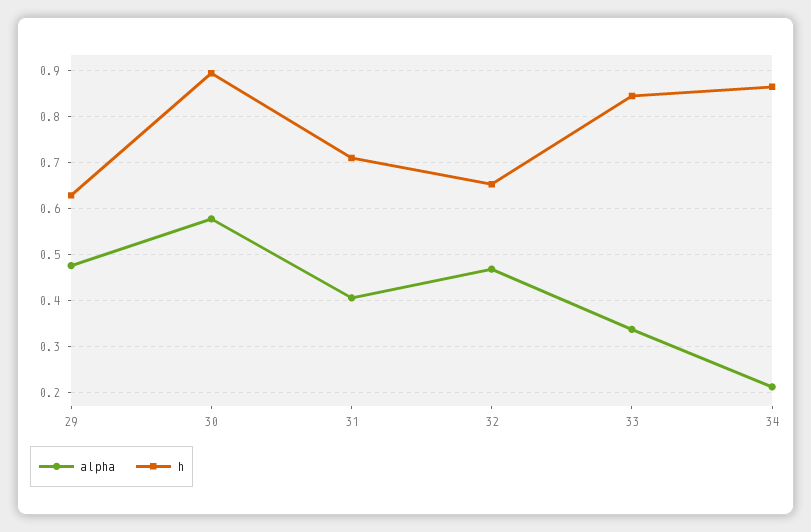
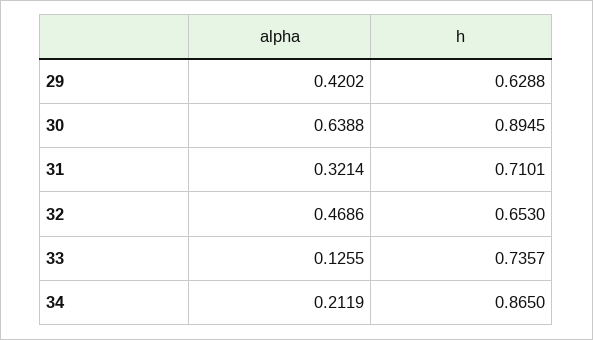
  {
    "alpha": {
-     "29": 0.48,
+     "29": 0.4202,
-     "30": 0.58,
+     "30": 0.6388,
-     "31": 0.4,
+     "31": 0.3214,
      "32": 0.4686,
-     "33": 0.34,
+     "33": 0.1255,
      "34": 0.2119
    },
    "h": {
      "29": 0.6288,
      "30": 0.8945,
      "31": 0.7101,
      "32": 0.653,
-     "33": 0.84,
+     "33": 0.7357,
      "34": 0.865
    }
  }

